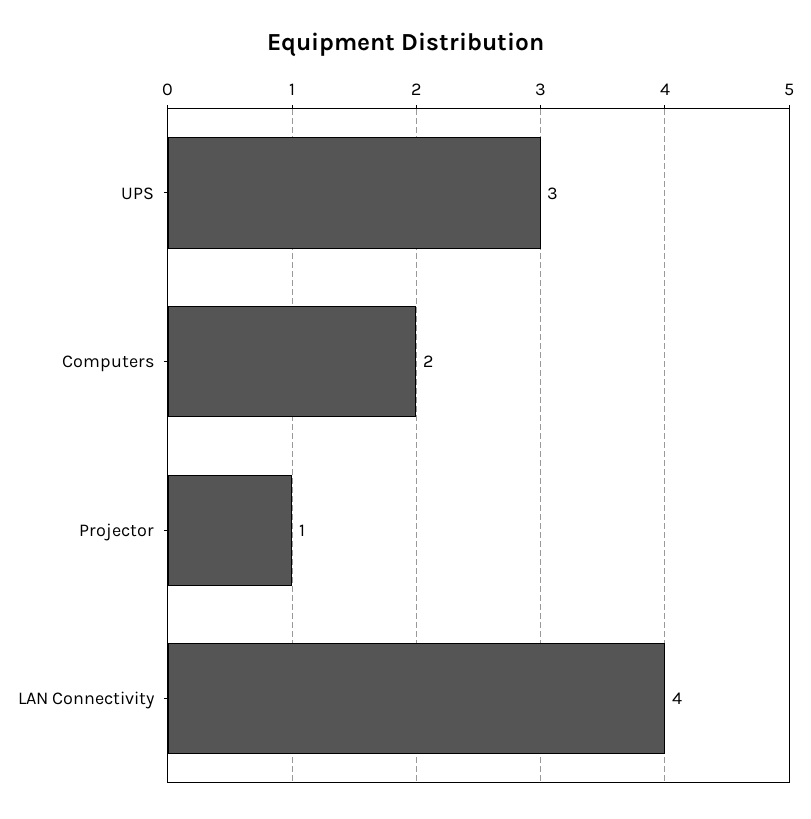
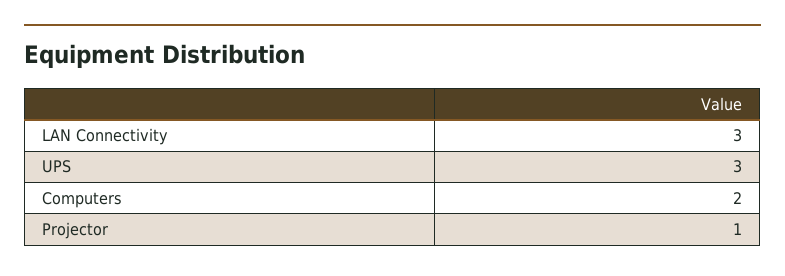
  {
    "UPS": 3,
    "Computers": 2,
    "Projector": 1,
-   "LAN Connectivity": 4
+   "LAN Connectivity": 3
  }

